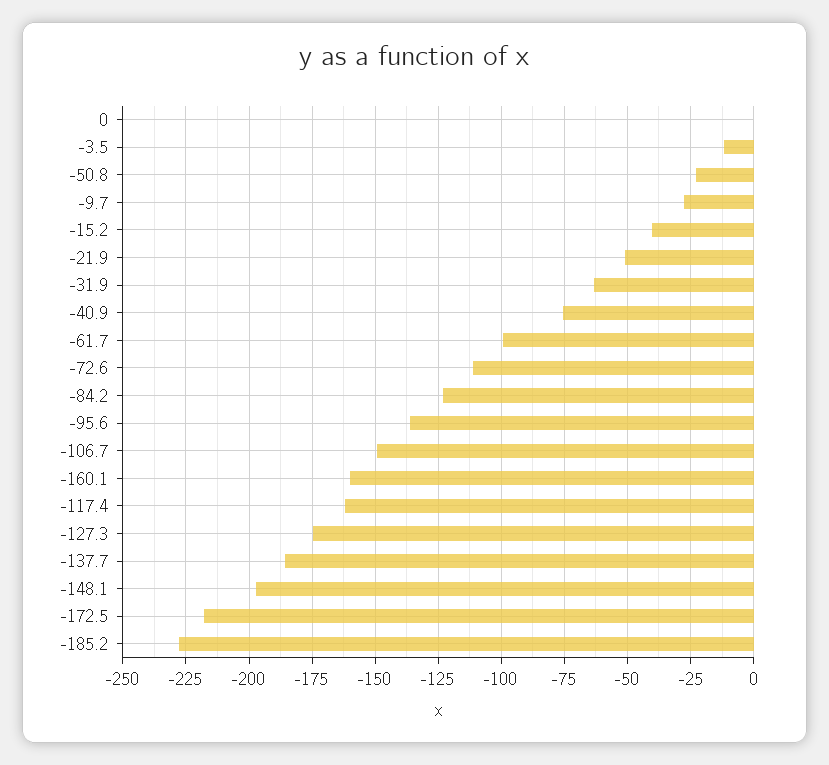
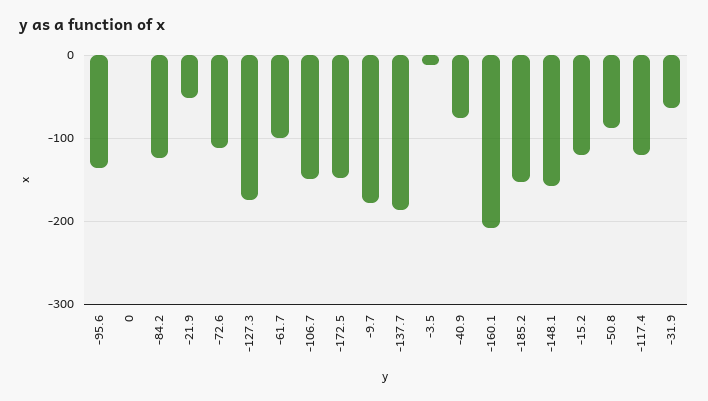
  {
    "0": 0,
    "-3.5": -12.5,
-   "-50.8": -22.5,
+   "-50.8": -90,
-   "-9.7": -27.5,
+   "-9.7": -180,
-   "-15.2": -40,
+   "-15.2": -120,
    "-21.9": -50,
    "-31.9": -62.5,
    "-40.9": -75,
    "-61.7": -100,
    "-72.6": -110,
    "-84.2": -122.5,
    "-95.6": -135,
    "-106.7": -150,
-   "-160.1": -160,
+   "-160.1": -210,
-   "-117.4": -162.5,
+   "-117.4": -120,
    "-127.3": -175,
    "-137.7": -185,
-   "-148.1": -197.5,
+   "-148.1": -160,
-   "-172.5": -217.5,
+   "-172.5": -150,
-   "-185.2": -227.5
+   "-185.2": -150
  }

